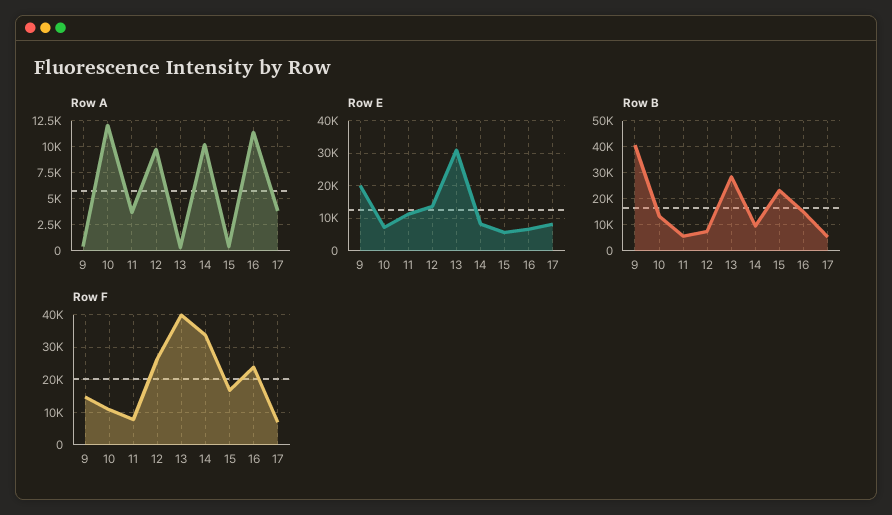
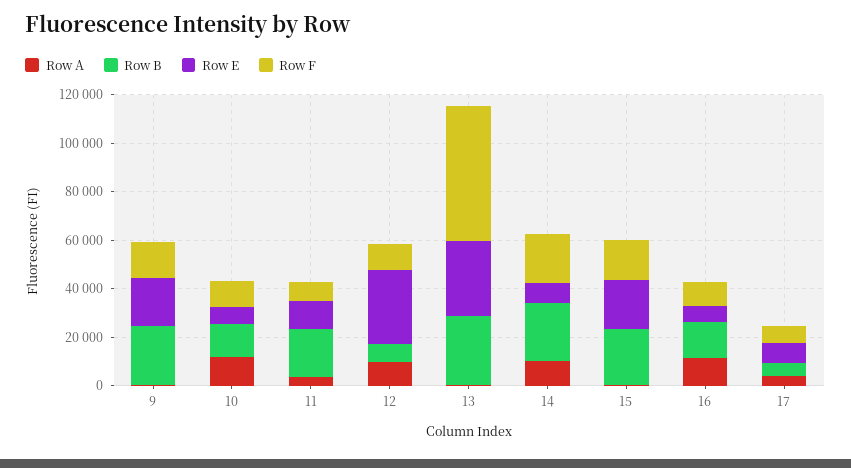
  {
    "Row A": {
      "9": 0,
      "10": 12500,
      "11": 2500,
      "12": 10000,
      "13": 0,
      "14": 10000,
      "15": 0,
      "16": 12500,
      "17": 5000
    },
    "Row E": {
      "9": 20000,
      "10": 8000,
      "11": 12000,
-     "12": 14000,
+     "12": 30000,
      "13": 30000,
      "14": 8000,
-     "15": 6000,
+     "15": 20000,
      "16": 6000,
      "17": 8000
    },
    "Row B": {
-     "9": 40000,
+     "9": 25000,
      "10": 12500,
-     "11": 5000,
+     "11": 20000,
      "12": 7500,
      "13": 27500,
-     "14": 10000,
+     "14": 25000,
      "15": 22500,
      "16": 15000,
      "17": 5000
    },
    "Row F": {
      "9": 14000,
      "10": 10000,
      "11": 8000,
-     "12": 26000,
+     "12": 10000,
-     "13": 40000,
+     "13": 55000,
-     "14": 34000,
+     "14": 20000,
      "15": 16000,
-     "16": 24000,
+     "16": 10000,
      "17": 8000
    }
  }

